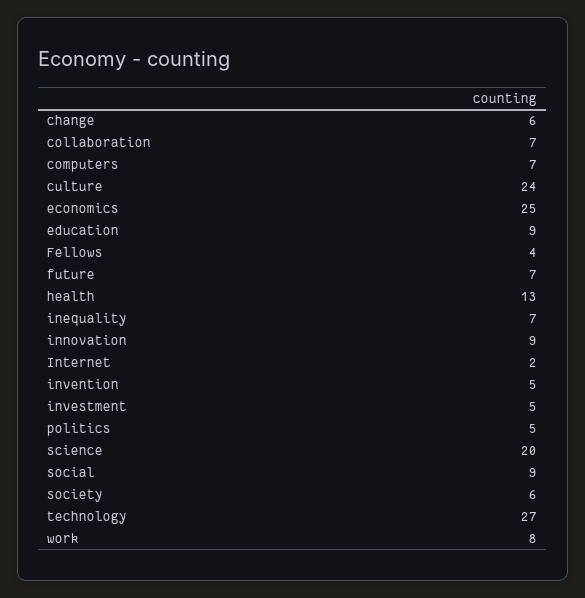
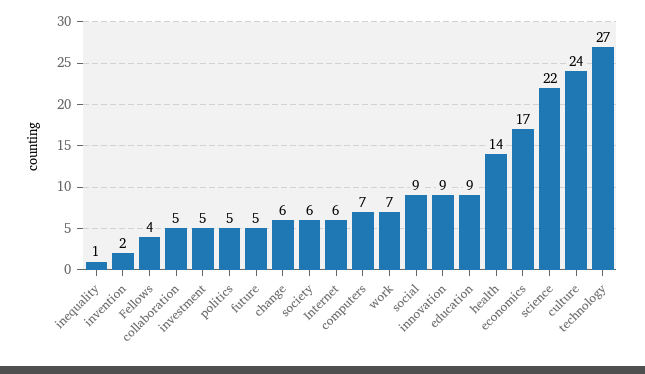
  {
    "change": 6,
-   "collaboration": 7,
+   "collaboration": 5,
    "computers": 7,
    "culture": 24,
-   "economics": 25,
+   "economics": 17,
    "education": 9,
    "Fellows": 4,
-   "future": 7,
+   "future": 5,
-   "health": 13,
+   "health": 14,
-   "inequality": 7,
+   "inequality": 1,
    "innovation": 9,
-   "Internet": 2,
+   "Internet": 6,
-   "invention": 5,
+   "invention": 2,
    "investment": 5,
    "politics": 5,
-   "science": 20,
+   "science": 22,
    "social": 9,
    "society": 6,
    "technology": 27,
-   "work": 8
+   "work": 7
  }

